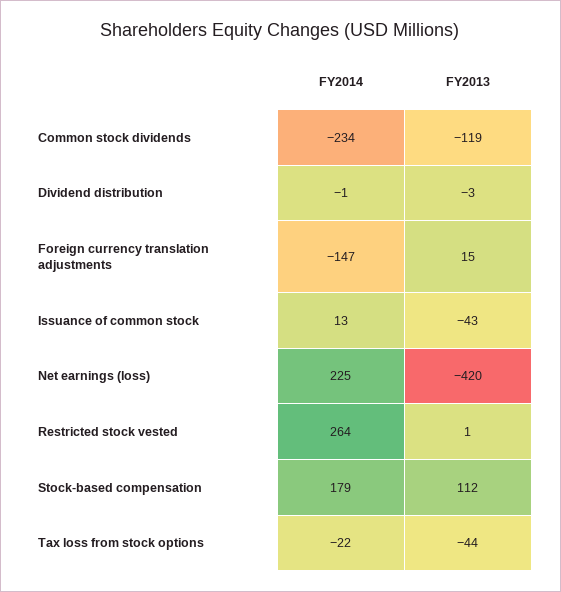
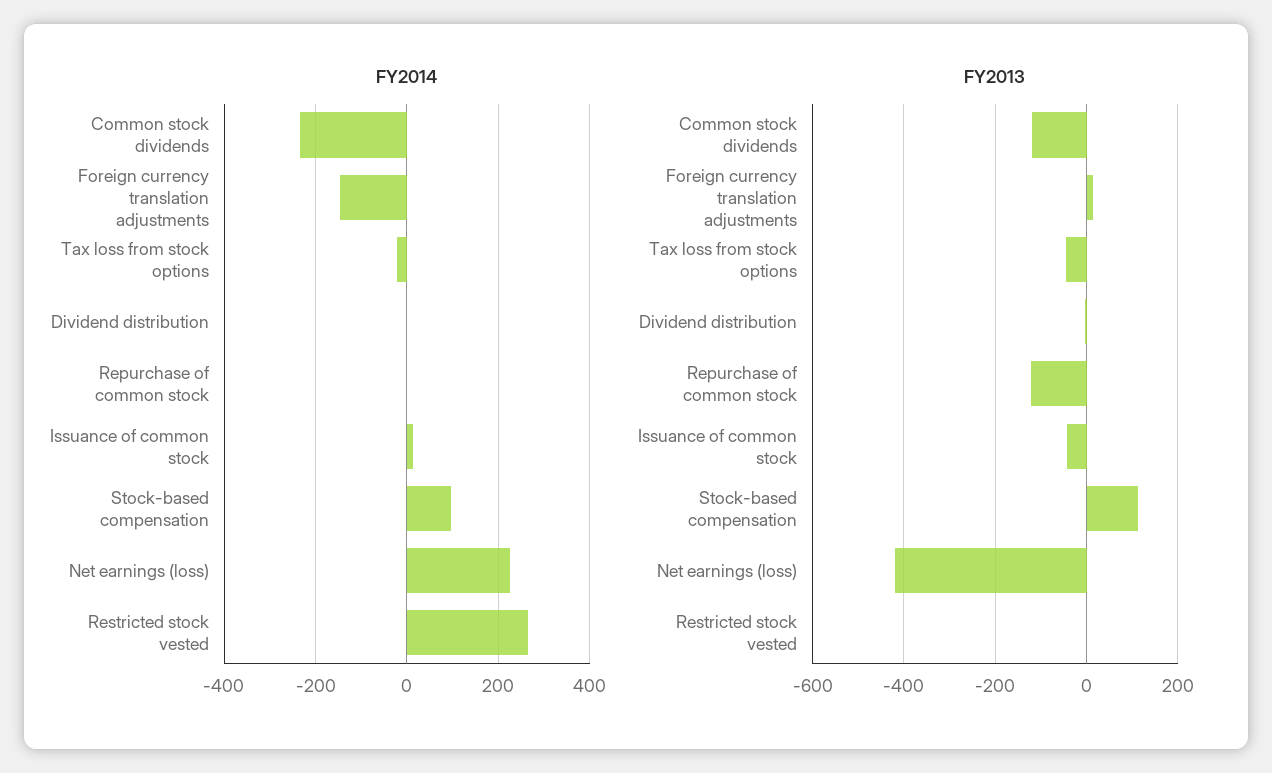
  {
    "FY2014": {
      "Common stock dividends": -234,
      "Dividend distribution": -1,
      "Foreign currency translation adjustments": -147,
      "Issuance of common stock": 13,
      "Net earnings (loss)": 225,
      "Restricted stock vested": 264,
-     "Stock-based compensation": 179,
+     "Stock-based compensation": 100,
-     "Tax loss from stock options": -22
+     "Tax loss from stock options": -22,
+     "Repurchase of common stock": 0
    },
    "FY2013": {
      "Common stock dividends": -119,
      "Dividend distribution": -3,
      "Foreign currency translation adjustments": 15,
      "Issuance of common stock": -43,
      "Net earnings (loss)": -420,
      "Restricted stock vested": 1,
      "Stock-based compensation": 112,
-     "Tax loss from stock options": -44
+     "Tax loss from stock options": -44,
+     "Repurchase of common stock": -120
    }
  }

